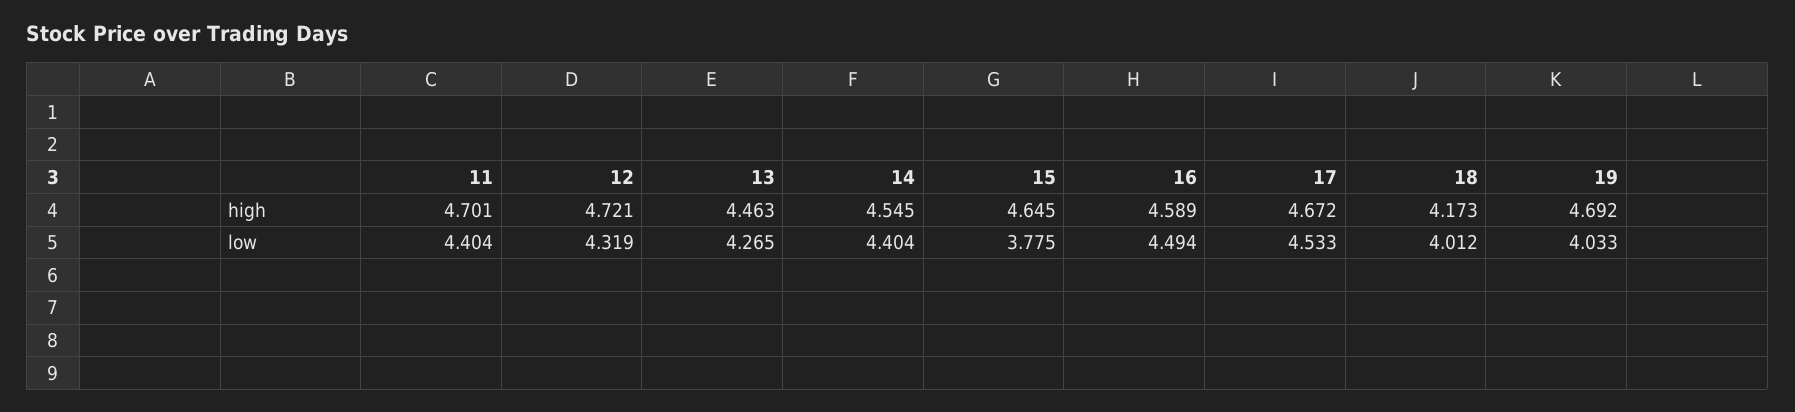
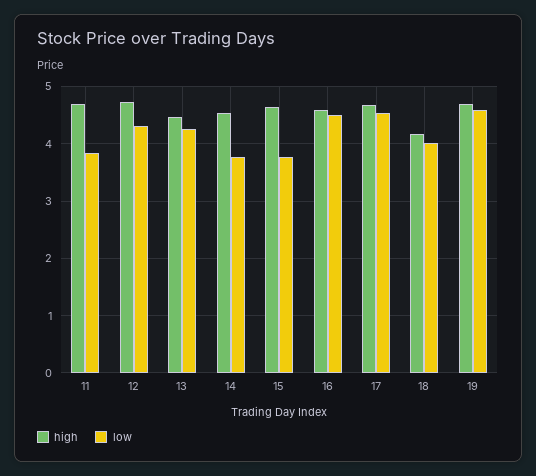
  {
    "high": {
      "11": 4.701,
      "12": 4.721,
      "13": 4.463,
      "14": 4.545,
      "15": 4.645,
      "16": 4.589,
      "17": 4.672,
      "18": 4.173,
      "19": 4.692
    },
    "low": {
-     "11": 4.404,
+     "11": 3.8,
      "12": 4.319,
      "13": 4.265,
-     "14": 4.404,
+     "14": 3.8,
      "15": 3.775,
      "16": 4.494,
      "17": 4.533,
      "18": 4.012,
-     "19": 4.033
+     "19": 4.6
    }
  }

